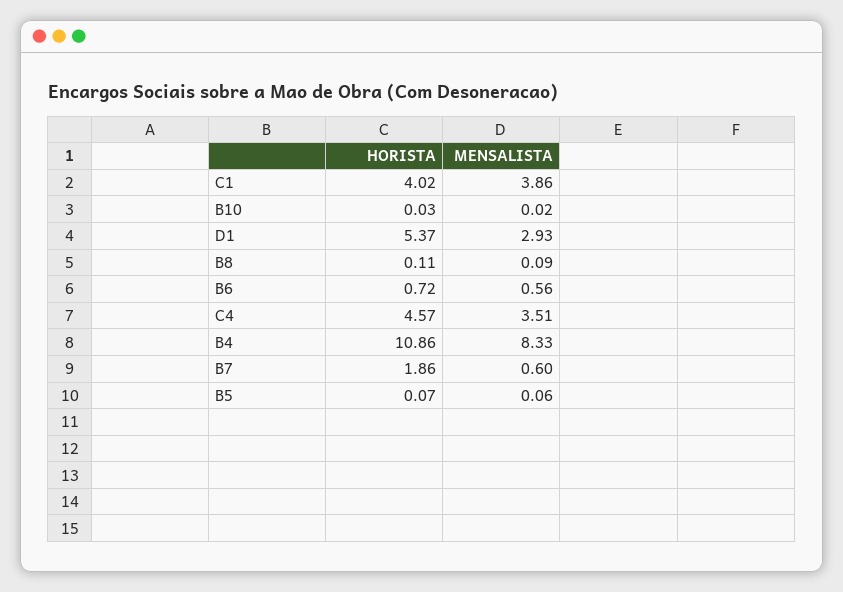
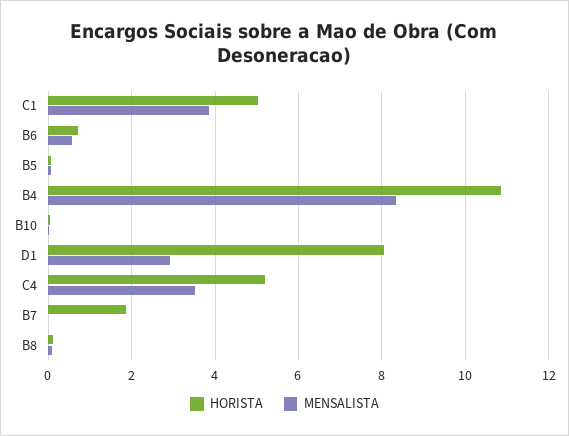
  {
    "HORISTA": {
-     "C1": 4.02,
+     "C1": 5,
      "B10": 0.03,
-     "D1": 5.37,
+     "D1": 8,
      "B8": 0.11,
      "B6": 0.72,
-     "C4": 4.57,
+     "C4": 5.2,
      "B4": 10.86,
      "B7": 1.86,
      "B5": 0.07
    },
    "MENSALISTA": {
      "C1": 3.86,
      "B10": 0.02,
      "D1": 2.93,
      "B8": 0.09,
      "B6": 0.56,
      "C4": 3.51,
      "B4": 8.33,
-     "B7": 0.6,
+     "B7": 0,
      "B5": 0.06
    }
  }

